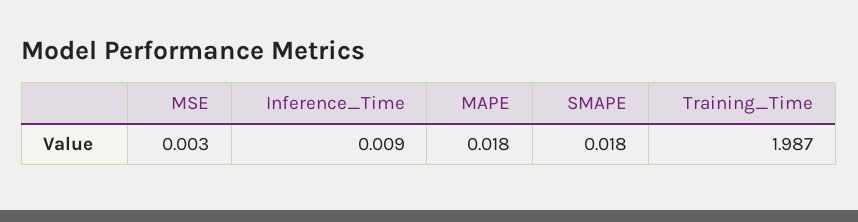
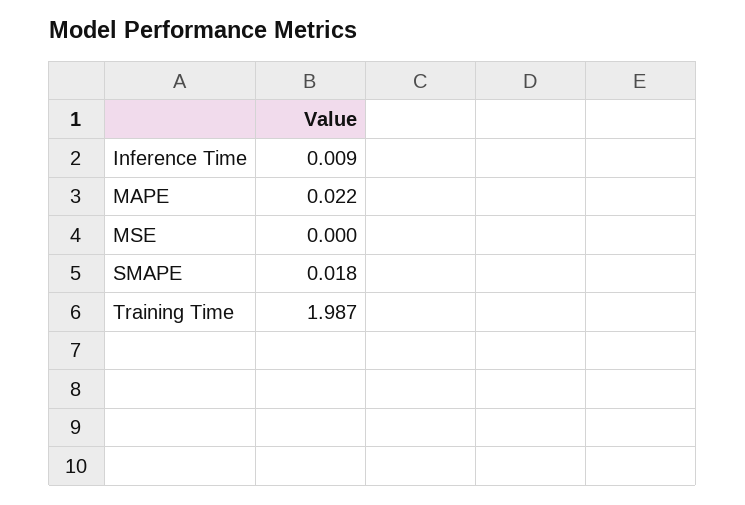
  {
-   "MSE": 0.003,
+   "MSE": 0,
    "Inference_Time": 0.009,
-   "MAPE": 0.018,
+   "MAPE": 0.022,
    "SMAPE": 0.018,
    "Training_Time": 1.987
  }

